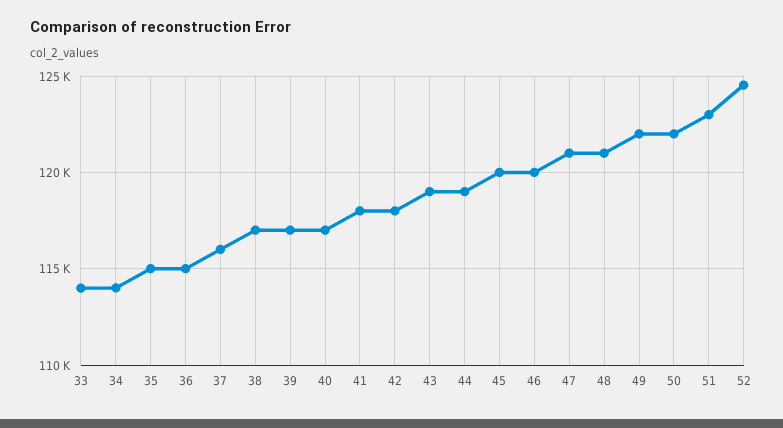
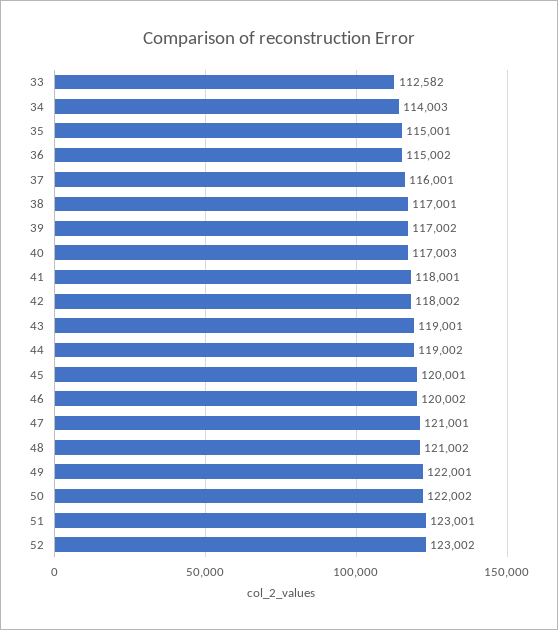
  {
-   "33": 114000,
+   "33": 112582,
    "34": 114003,
    "35": 115001,
    "36": 115002,
    "37": 116001,
    "38": 117001,
    "39": 117002,
    "40": 117003,
    "41": 118001,
    "42": 118002,
    "43": 119001,
    "44": 119002,
    "45": 120001,
    "46": 120002,
    "47": 121001,
    "48": 121002,
    "49": 122001,
    "50": 122002,
    "51": 123001,
-   "52": 124500
+   "52": 123002
  }

